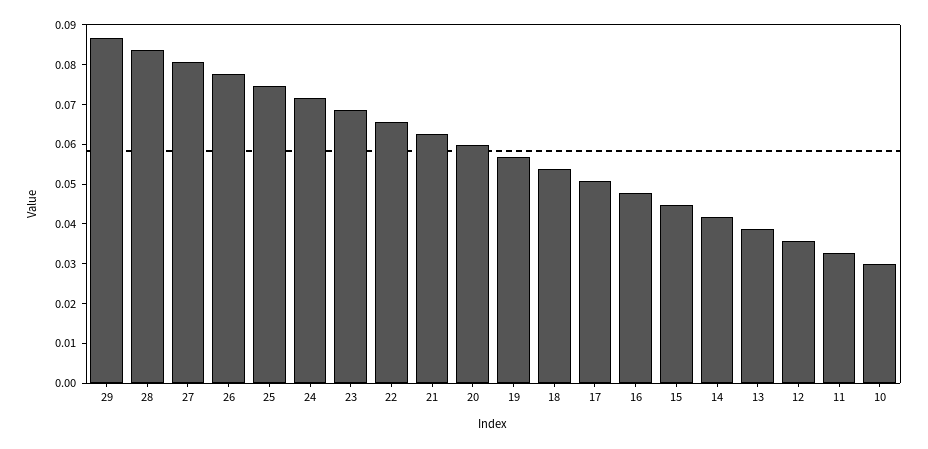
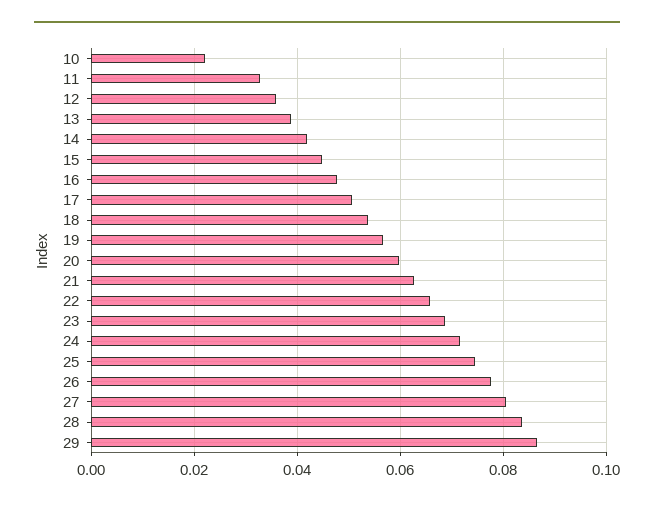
  {
    "29": 0.086,
    "28": 0.084,
    "27": 0.08,
    "26": 0.078,
    "25": 0.074,
    "24": 0.072,
    "23": 0.068,
    "22": 0.066,
    "21": 0.062,
    "20": 0.06,
    "19": 0.056,
    "18": 0.054,
    "17": 0.05,
    "16": 0.048,
    "15": 0.044,
    "14": 0.042,
    "13": 0.038,
    "12": 0.036,
    "11": 0.032,
-   "10": 0.03
+   "10": 0.022
  }

